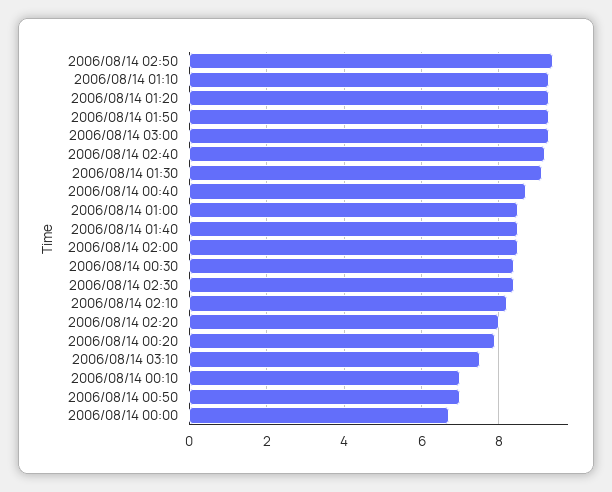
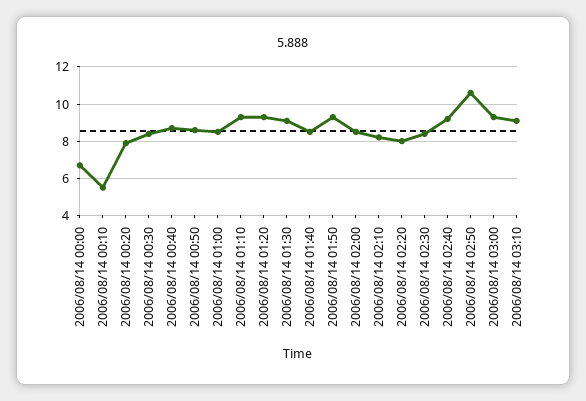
  {
-   "2006/08/14 02:50": 9.5,
+   "2006/08/14 02:50": 10.5,
    "2006/08/14 01:10": 9.5,
    "2006/08/14 01:20": 9.5,
    "2006/08/14 01:50": 9.5,
    "2006/08/14 03:00": 9.5,
    "2006/08/14 02:40": 9,
    "2006/08/14 01:30": 9,
    "2006/08/14 00:40": 8.5,
    "2006/08/14 01:00": 8.5,
    "2006/08/14 01:40": 8.5,
    "2006/08/14 02:00": 8.5,
    "2006/08/14 00:30": 8.5,
    "2006/08/14 02:30": 8.5,
    "2006/08/14 02:10": 8,
    "2006/08/14 02:20": 8,
    "2006/08/14 00:20": 8,
-   "2006/08/14 03:10": 7.5,
+   "2006/08/14 03:10": 9,
-   "2006/08/14 00:10": 7,
+   "2006/08/14 00:10": 5.5,
-   "2006/08/14 00:50": 7,
+   "2006/08/14 00:50": 8.5,
    "2006/08/14 00:00": 6.5
  }

